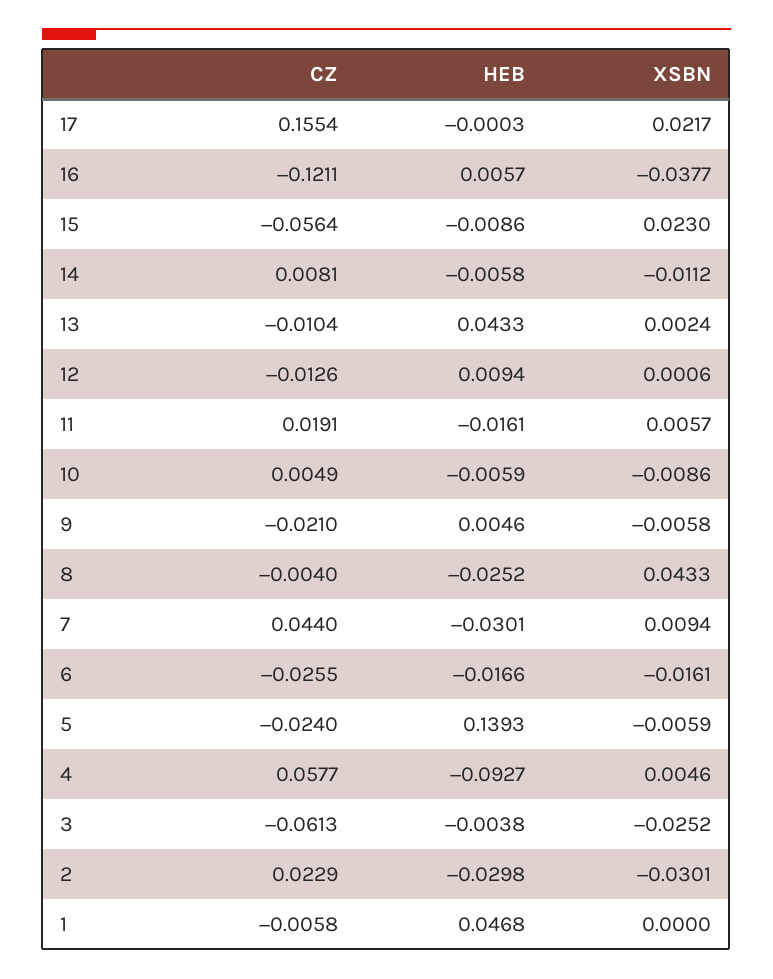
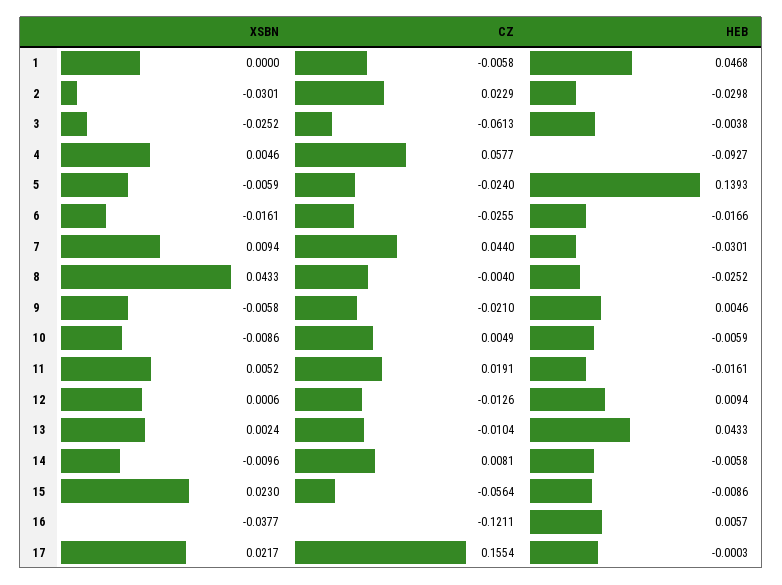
  {
    "CZ": {
      "17": 0.1554,
      "16": -0.1211,
      "15": -0.0564,
      "14": 0.0081,
      "13": -0.0104,
      "12": -0.0126,
      "11": 0.0191,
      "10": 0.0049,
      "9": -0.021,
      "8": -0.004,
      "7": 0.044,
      "6": -0.0255,
      "5": -0.024,
      "4": 0.0577,
      "3": -0.0613,
      "2": 0.0229,
      "1": -0.0058
    },
    "HEB": {
      "17": -0.0003,
      "16": 0.0057,
      "15": -0.0086,
      "14": -0.0058,
      "13": 0.0433,
      "12": 0.0094,
      "11": -0.0161,
      "10": -0.0059,
      "9": 0.0046,
      "8": -0.0252,
      "7": -0.0301,
      "6": -0.0166,
      "5": 0.1393,
      "4": -0.0927,
      "3": -0.0038,
      "2": -0.0298,
      "1": 0.0468
    },
    "XSBN": {
      "17": 0.0217,
      "16": -0.0377,
      "15": 0.023,
-     "14": -0.0112,
+     "14": -0.0096,
      "13": 0.0024,
      "12": 0.0006,
-     "11": 0.0057,
+     "11": 0.0052,
      "10": -0.0086,
      "9": -0.0058,
      "8": 0.0433,
      "7": 0.0094,
      "6": -0.0161,
      "5": -0.0059,
      "4": 0.0046,
      "3": -0.0252,
      "2": -0.0301,
      "1": 0
    }
  }

